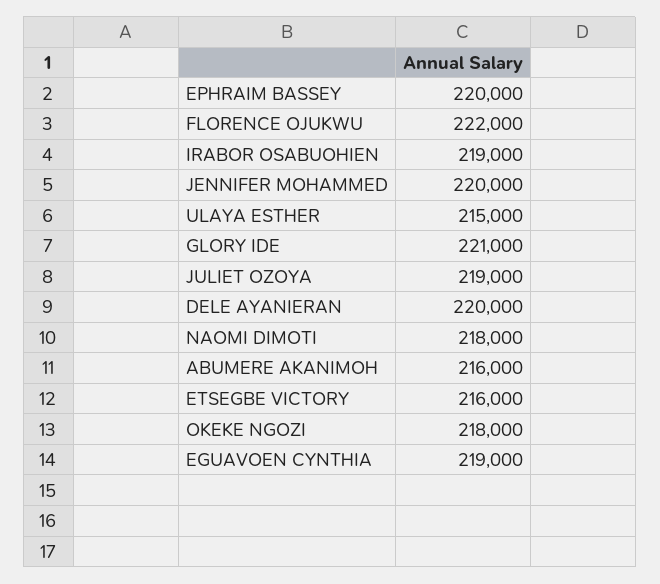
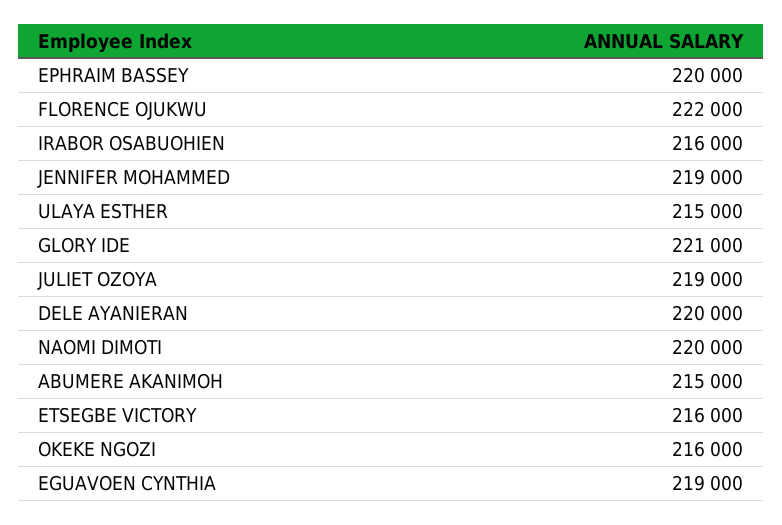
  {
    "EPHRAIM BASSEY": 220000,
    "FLORENCE OJUKWU": 222000,
-   "IRABOR OSABUOHIEN": 219000,
+   "IRABOR OSABUOHIEN": 216000,
-   "JENNIFER MOHAMMED": 220000,
+   "JENNIFER MOHAMMED": 219000,
    "ULAYA ESTHER": 215000,
    "GLORY IDE": 221000,
    "JULIET OZOYA": 219000,
    "DELE AYANIERAN": 220000,
-   "NAOMI DIMOTI": 218000,
+   "NAOMI DIMOTI": 220000,
-   "ABUMERE AKANIMOH": 216000,
+   "ABUMERE AKANIMOH": 215000,
    "ETSEGBE VICTORY": 216000,
-   "OKEKE NGOZI": 218000,
+   "OKEKE NGOZI": 216000,
    "EGUAVOEN CYNTHIA": 219000
  }

